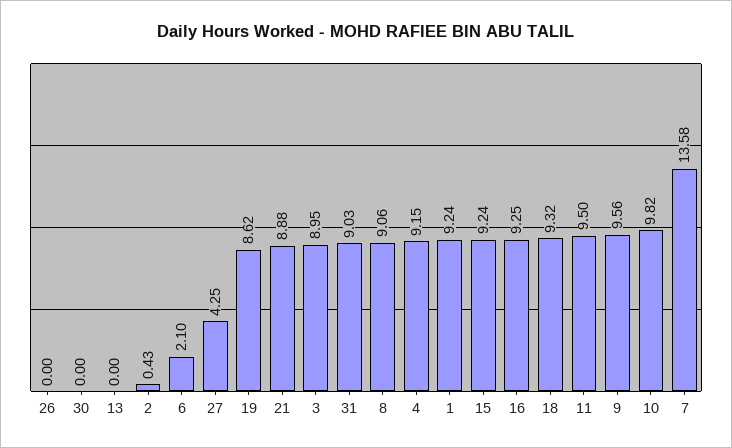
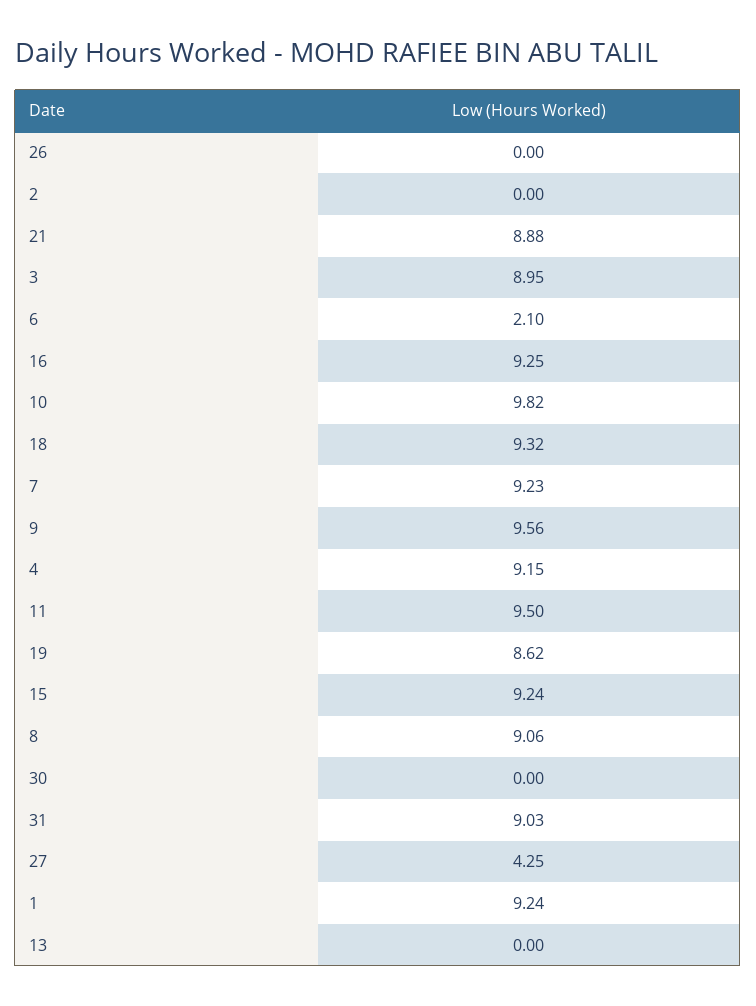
  {
    "26": 0,
    "30": 0,
    "13": 0,
-   "2": 0.43,
+   "2": 0,
    "6": 2.1,
    "27": 4.25,
    "19": 8.62,
    "21": 8.88,
    "3": 8.95,
    "31": 9.03,
    "8": 9.06,
    "4": 9.15,
    "1": 9.24,
    "15": 9.24,
    "16": 9.25,
    "18": 9.32,
    "11": 9.5,
    "9": 9.56,
    "10": 9.82,
-   "7": 13.58
+   "7": 9.23
  }

